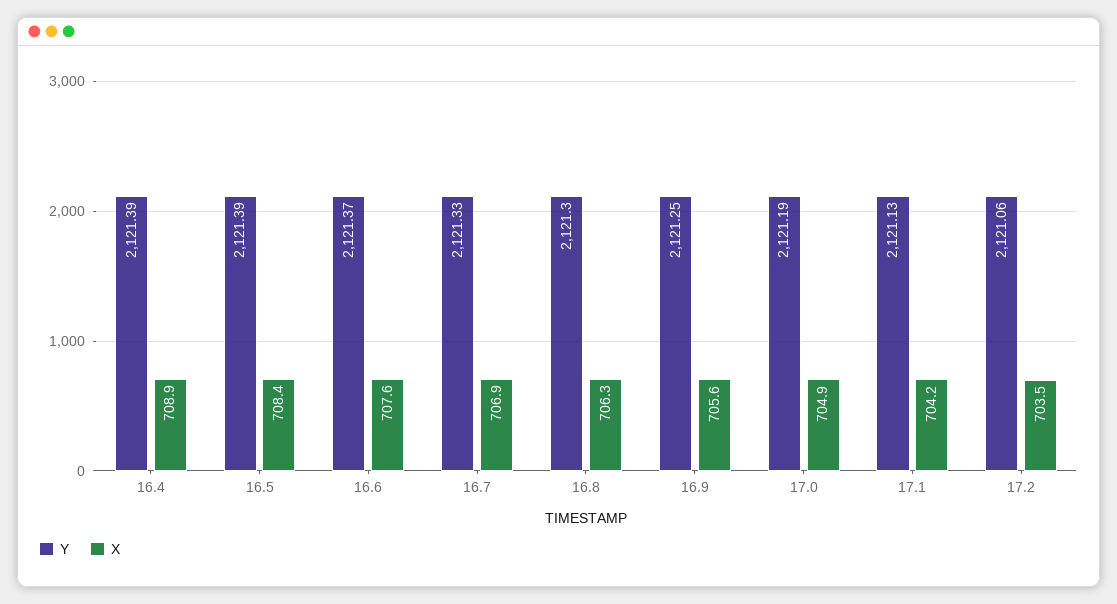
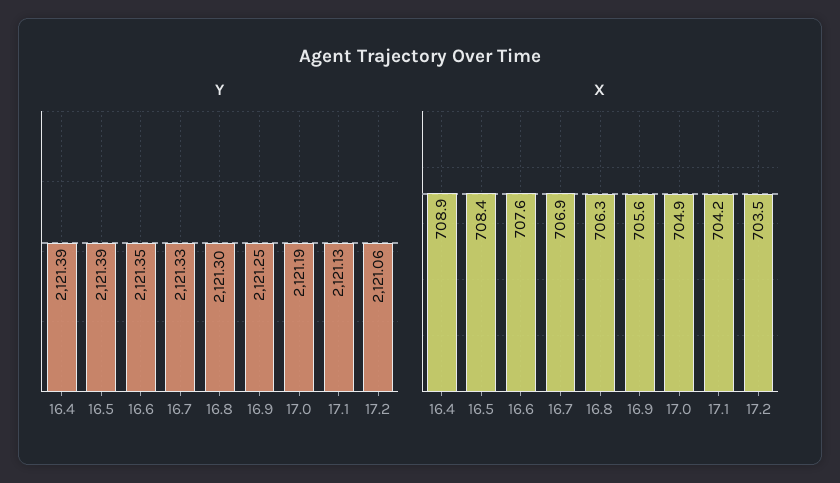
  {
    "Y": {
      "16.4": 2121.39,
      "16.5": 2121.39,
-     "16.6": 2121.37,
+     "16.6": 2121.35,
      "16.7": 2121.33,
      "16.8": 2121.3,
      "16.9": 2121.25,
      "17.0": 2121.19,
      "17.1": 2121.13,
      "17.2": 2121.06
    },
    "X": {
      "16.4": 708.9,
      "16.5": 708.4,
      "16.6": 707.6,
      "16.7": 706.9,
      "16.8": 706.3,
      "16.9": 705.6,
      "17.0": 704.9,
      "17.1": 704.2,
      "17.2": 703.5
    }
  }

